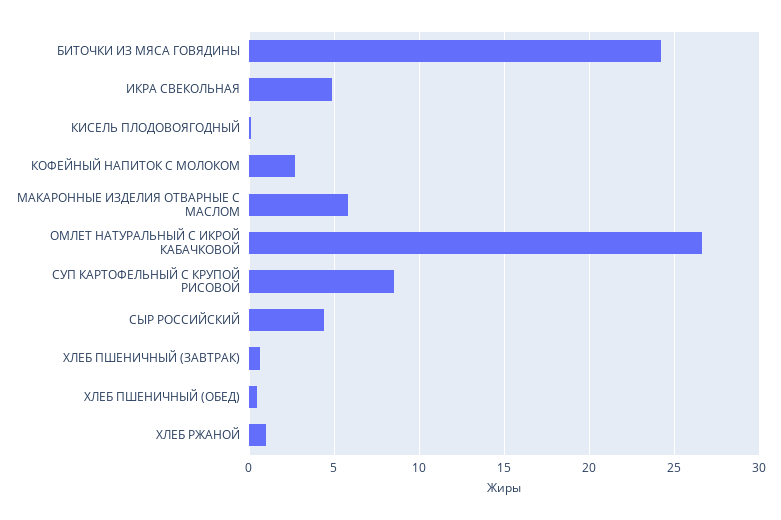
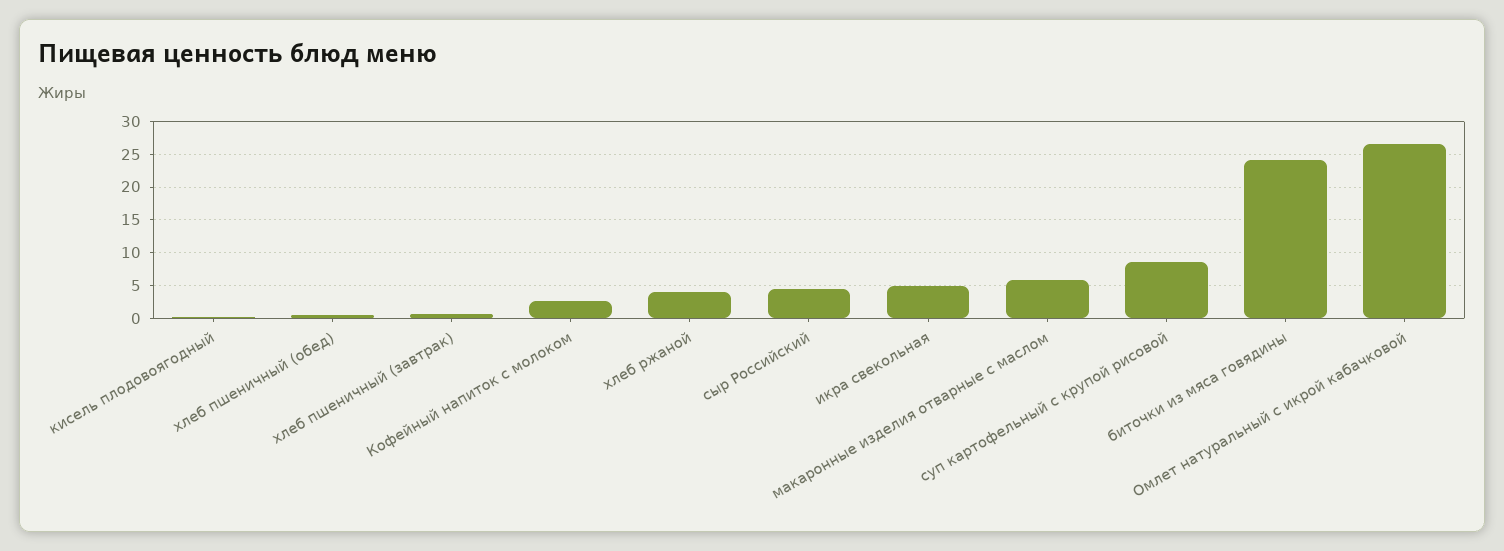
  {
    "БИТОЧКИ ИЗ МЯСА ГОВЯДИНЫ": 24,
    "ИКРА СВЕКОЛЬНАЯ": 5,
    "КИСЕЛЬ ПЛОДОВОЯГОДНЫЙ": 0,
    "КОФЕЙНЫЙ НАПИТОК С МОЛОКОМ": 2.5,
    "МАКАРОННЫЕ ИЗДЕЛИЯ ОТВАРНЫЕ С МАСЛОМ": 6,
    "ОМЛЕТ НАТУРАЛЬНЫЙ С ИКРОЙ КАБАЧКОВОЙ": 26.5,
    "СУП КАРТОФЕЛЬНЫЙ С КРУПОЙ РИСОВОЙ": 8.5,
    "СЫР РОССИЙСКИЙ": 4.5,
    "ХЛЕБ ПШЕНИЧНЫЙ (ЗАВТРАК)": 0.5,
    "ХЛЕБ ПШЕНИЧНЫЙ (ОБЕД)": 0.5,
-   "ХЛЕБ РЖАНОЙ": 1
+   "ХЛЕБ РЖАНОЙ": 4
  }

